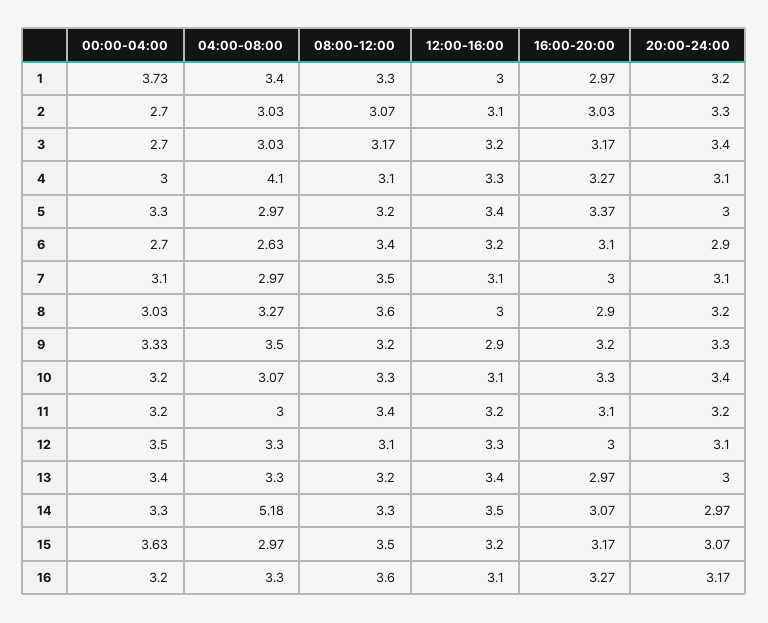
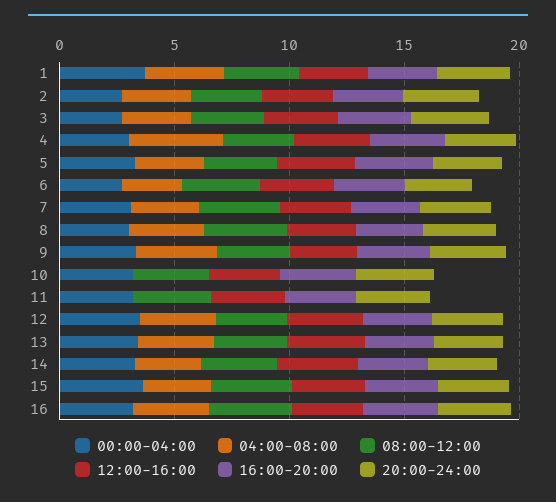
  {
    "00:00-04:00": {
      "1": 3.73,
      "2": 2.7,
      "3": 2.7,
      "4": 3,
      "5": 3.3,
      "6": 2.7,
      "7": 3.1,
      "8": 3.03,
      "9": 3.33,
      "10": 3.2,
      "11": 3.2,
      "12": 3.5,
      "13": 3.4,
      "14": 3.3,
      "15": 3.63,
      "16": 3.2
    },
    "04:00-08:00": {
      "1": 3.4,
      "2": 3.03,
      "3": 3.03,
      "4": 4.1,
      "5": 2.97,
      "6": 2.63,
      "7": 2.97,
      "8": 3.27,
      "9": 3.5,
-     "10": 3.07,
+     "10": 0,
-     "11": 3,
+     "11": 0,
      "12": 3.3,
      "13": 3.3,
-     "14": 5.18,
+     "14": 3,
      "15": 2.97,
      "16": 3.3
    },
    "08:00-12:00": {
      "1": 3.3,
      "2": 3.07,
      "3": 3.17,
      "4": 3.1,
      "5": 3.2,
      "6": 3.4,
      "7": 3.5,
      "8": 3.6,
      "9": 3.2,
      "10": 3.3,
      "11": 3.4,
      "12": 3.1,
      "13": 3.2,
      "14": 3.3,
      "15": 3.5,
      "16": 3.6
    },
    "12:00-16:00": {
      "1": 3,
      "2": 3.1,
      "3": 3.2,
      "4": 3.3,
      "5": 3.4,
      "6": 3.2,
      "7": 3.1,
      "8": 3,
      "9": 2.9,
      "10": 3.1,
      "11": 3.2,
      "12": 3.3,
      "13": 3.4,
      "14": 3.5,
      "15": 3.2,
      "16": 3.1
    },
    "16:00-20:00": {
      "1": 2.97,
      "2": 3.03,
      "3": 3.17,
      "4": 3.27,
      "5": 3.37,
      "6": 3.1,
      "7": 3,
      "8": 2.9,
      "9": 3.2,
      "10": 3.3,
      "11": 3.1,
      "12": 3,
      "13": 2.97,
      "14": 3.07,
      "15": 3.17,
      "16": 3.27
    },
    "20:00-24:00": {
      "1": 3.2,
      "2": 3.3,
      "3": 3.4,
      "4": 3.1,
      "5": 3,
      "6": 2.9,
      "7": 3.1,
      "8": 3.2,
      "9": 3.3,
      "10": 3.4,
      "11": 3.2,
      "12": 3.1,
      "13": 3,
      "14": 2.97,
      "15": 3.07,
      "16": 3.17
    }
  }

